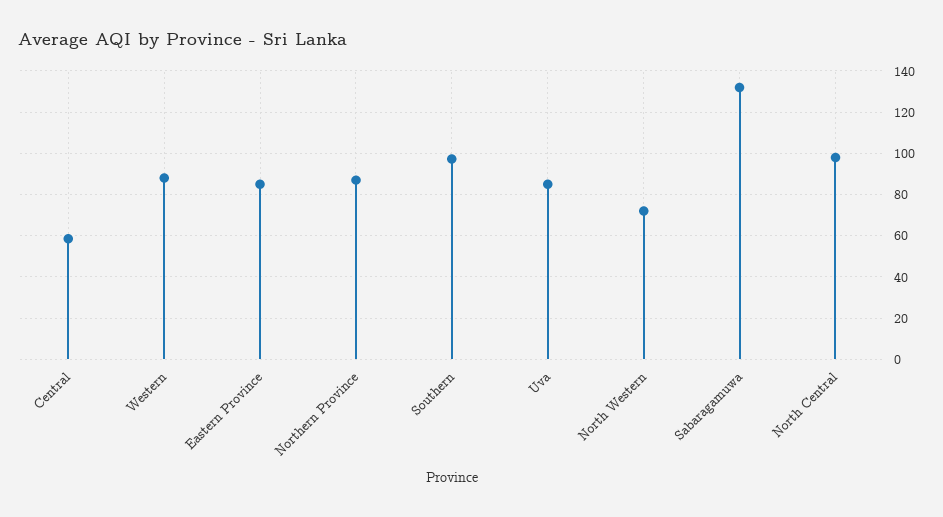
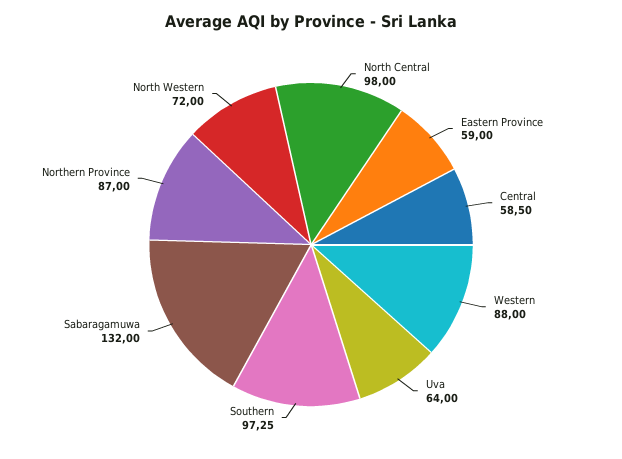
  {
    "Central": 58.5,
    "Western": 88,
-   "Eastern Province": 85,
+   "Eastern Province": 59,
    "Northern Province": 87,
    "Southern": 97.25,
-   "Uva": 85,
+   "Uva": 64,
    "North Western": 72,
    "Sabaragamuwa": 132,
    "North Central": 98
  }

